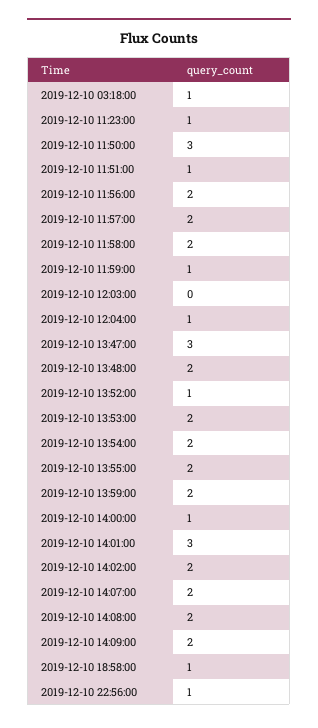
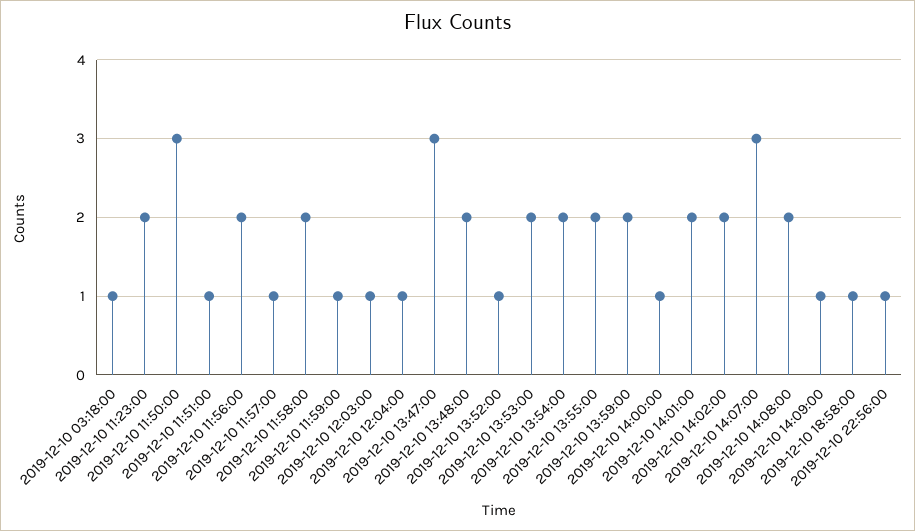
  {
    "2019-12-10 03:18:00": 1,
-   "2019-12-10 11:23:00": 1,
+   "2019-12-10 11:23:00": 2,
    "2019-12-10 11:50:00": 3,
    "2019-12-10 11:51:00": 1,
    "2019-12-10 11:56:00": 2,
-   "2019-12-10 11:57:00": 2,
+   "2019-12-10 11:57:00": 1,
    "2019-12-10 11:58:00": 2,
    "2019-12-10 11:59:00": 1,
-   "2019-12-10 12:03:00": 0,
+   "2019-12-10 12:03:00": 1,
    "2019-12-10 12:04:00": 1,
    "2019-12-10 13:47:00": 3,
    "2019-12-10 13:48:00": 2,
    "2019-12-10 13:52:00": 1,
    "2019-12-10 13:53:00": 2,
    "2019-12-10 13:54:00": 2,
    "2019-12-10 13:55:00": 2,
    "2019-12-10 13:59:00": 2,
    "2019-12-10 14:00:00": 1,
-   "2019-12-10 14:01:00": 3,
+   "2019-12-10 14:01:00": 2,
    "2019-12-10 14:02:00": 2,
-   "2019-12-10 14:07:00": 2,
+   "2019-12-10 14:07:00": 3,
    "2019-12-10 14:08:00": 2,
-   "2019-12-10 14:09:00": 2,
+   "2019-12-10 14:09:00": 1,
    "2019-12-10 18:58:00": 1,
    "2019-12-10 22:56:00": 1
  }

